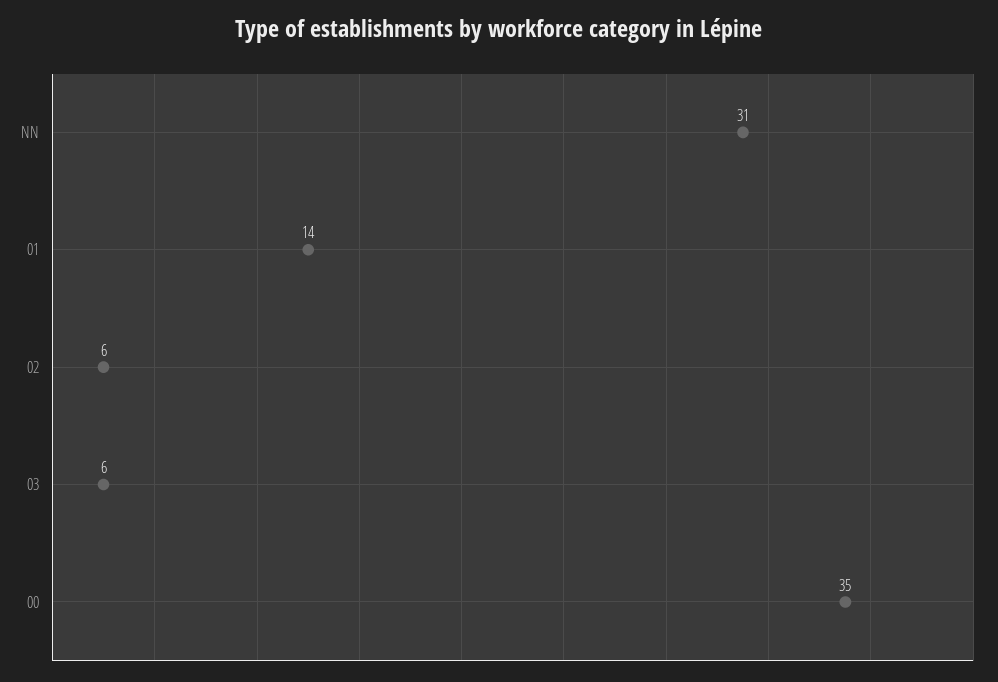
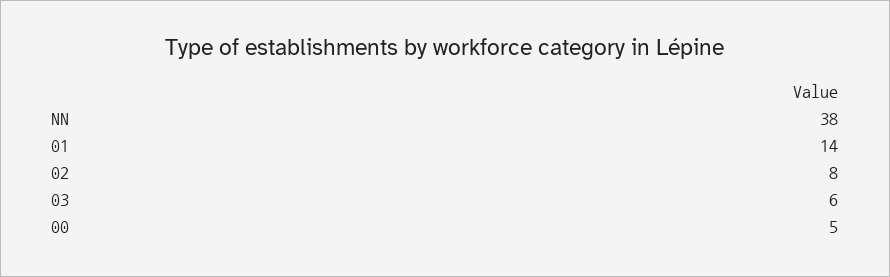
  {
-   "NN": 31,
+   "NN": 38,
    "01": 14,
-   "02": 6,
+   "02": 8,
    "03": 6,
-   "00": 35
+   "00": 5
  }

